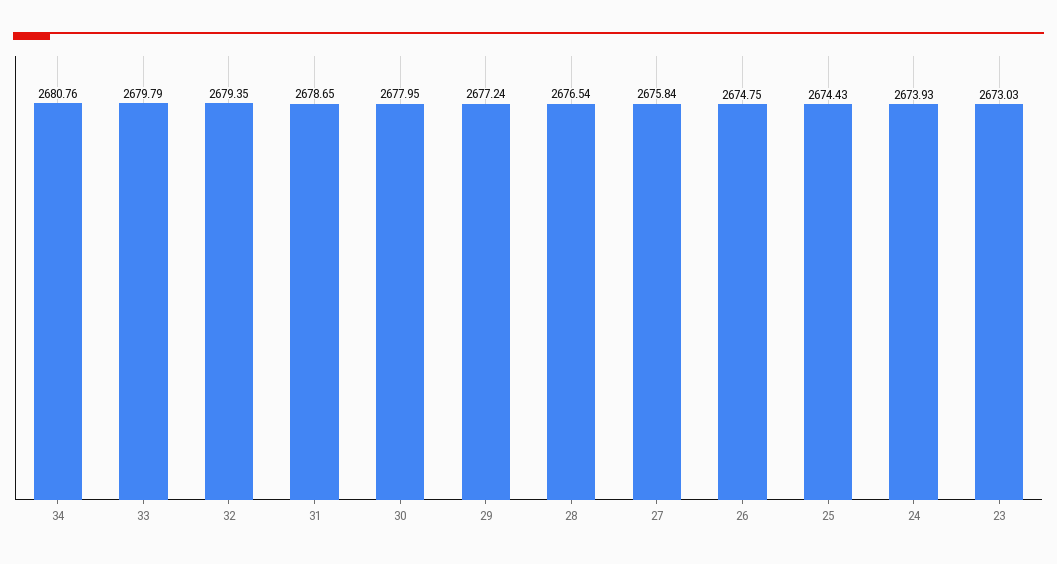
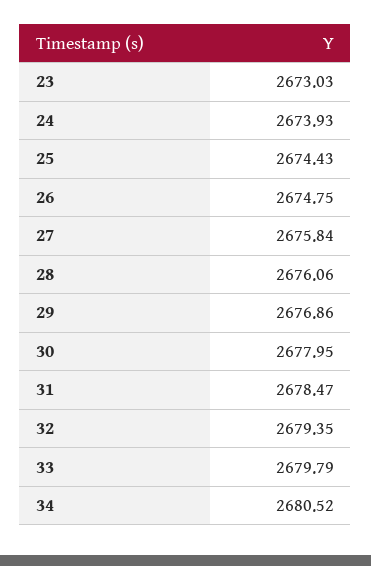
  {
-   "34": 2680.76,
+   "34": 2680.52,
    "33": 2679.79,
    "32": 2679.35,
-   "31": 2678.65,
+   "31": 2678.47,
    "30": 2677.95,
-   "29": 2677.24,
+   "29": 2676.86,
-   "28": 2676.54,
+   "28": 2676.06,
    "27": 2675.84,
    "26": 2674.75,
    "25": 2674.43,
    "24": 2673.93,
    "23": 2673.03
  }

